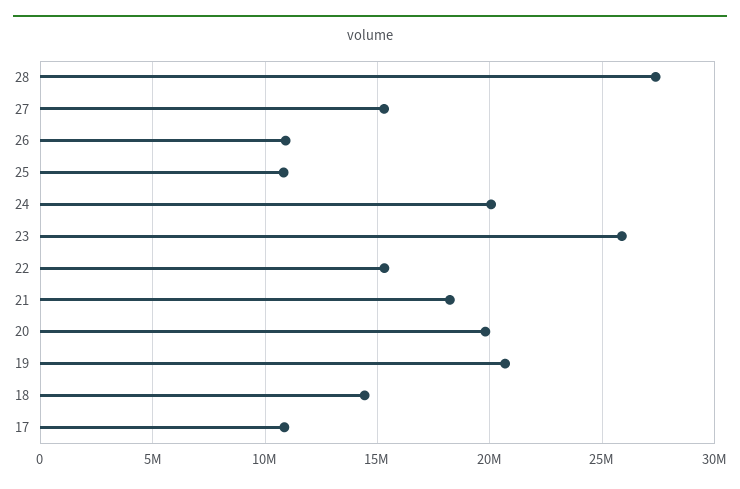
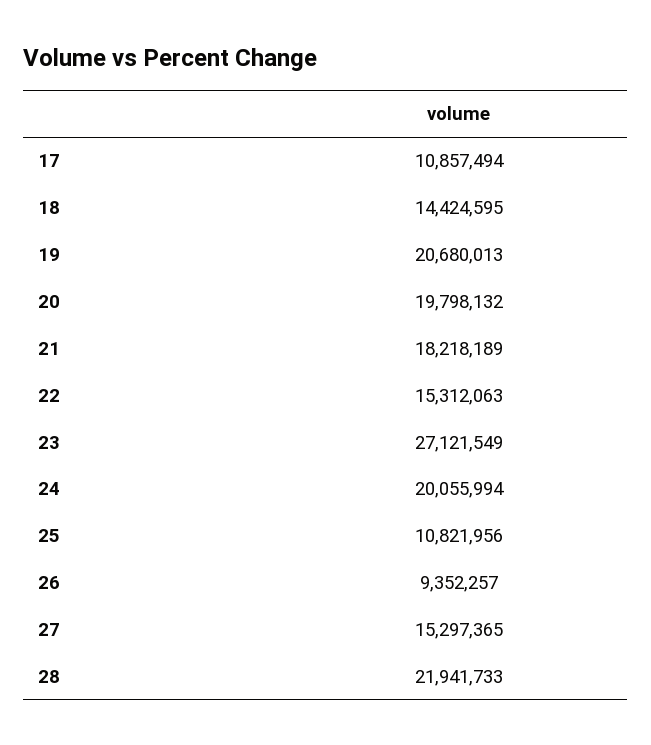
  {
-   "28": 27500000,
+   "28": 21941733,
    "27": 15297365,
-   "26": 11000000,
+   "26": 9352257,
    "25": 10821956,
    "24": 20055994,
-   "23": 26000000,
+   "23": 27121549,
    "22": 15312063,
    "21": 18218189,
    "20": 19798132,
    "19": 20680013,
    "18": 14424595,
    "17": 10857494
  }

